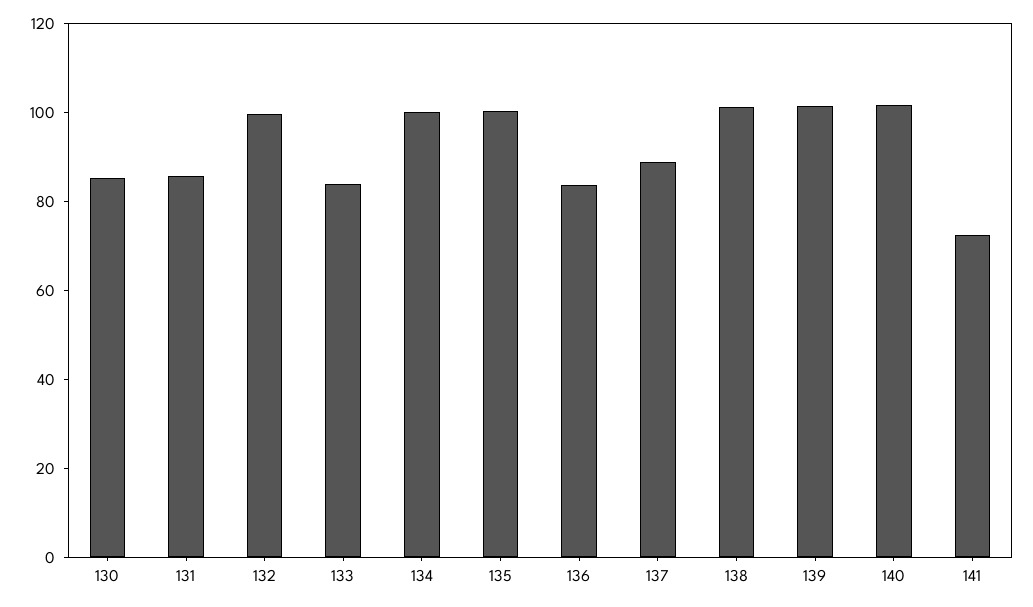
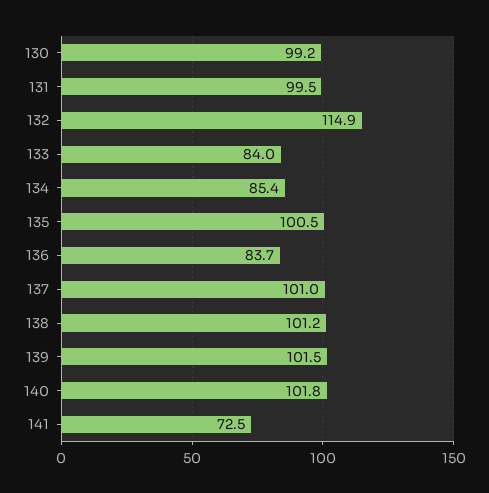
  {
-   "130": 85,
+   "130": 99.2,
-   "131": 85,
+   "131": 99.5,
-   "132": 100,
+   "132": 114.9,
    "133": 84,
-   "134": 100,
+   "134": 85.4,
    "135": 100.5,
    "136": 83.7,
-   "137": 90,
+   "137": 101,
    "138": 101.2,
    "139": 101.5,
    "140": 101.8,
    "141": 72.5
  }

